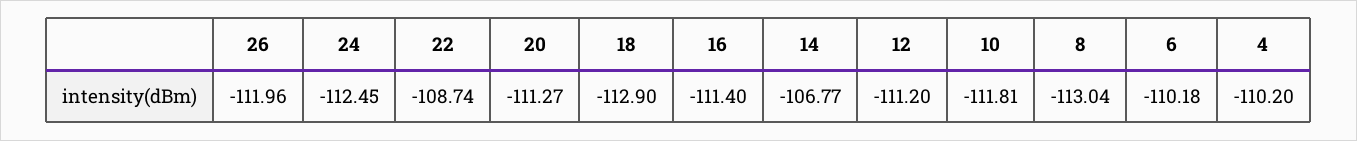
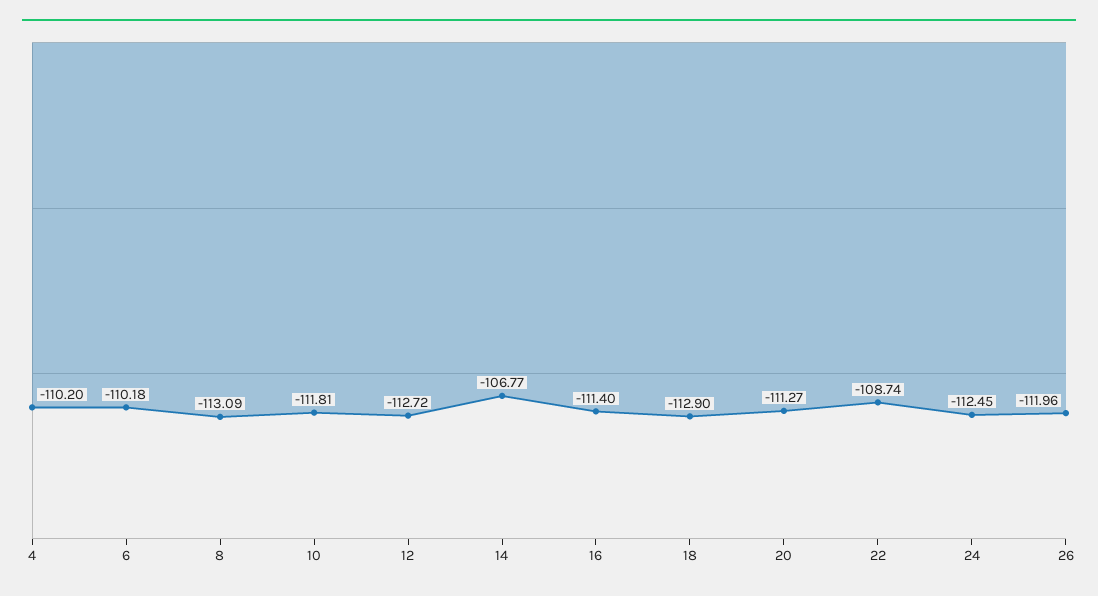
  {
    "26": -111.96,
    "24": -112.45,
    "22": -108.74,
    "20": -111.27,
    "18": -112.9,
    "16": -111.4,
    "14": -106.77,
-   "12": -111.2,
+   "12": -112.72,
    "10": -111.81,
-   "8": -113.04,
+   "8": -113.09,
    "6": -110.18,
    "4": -110.2
  }

